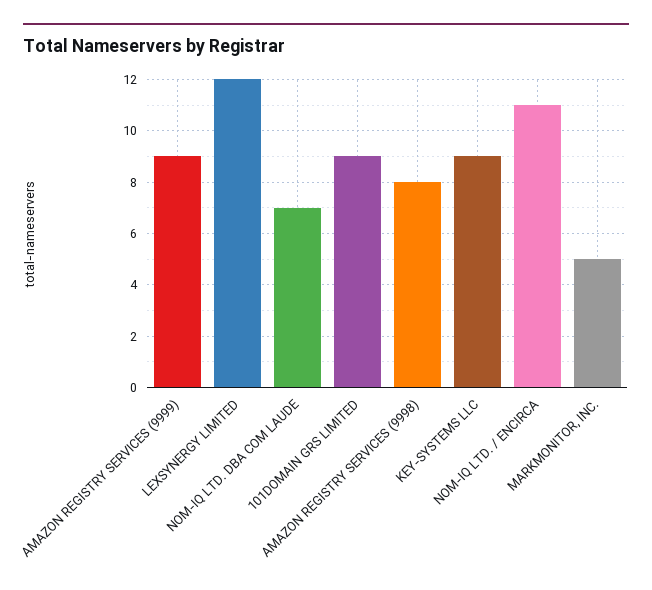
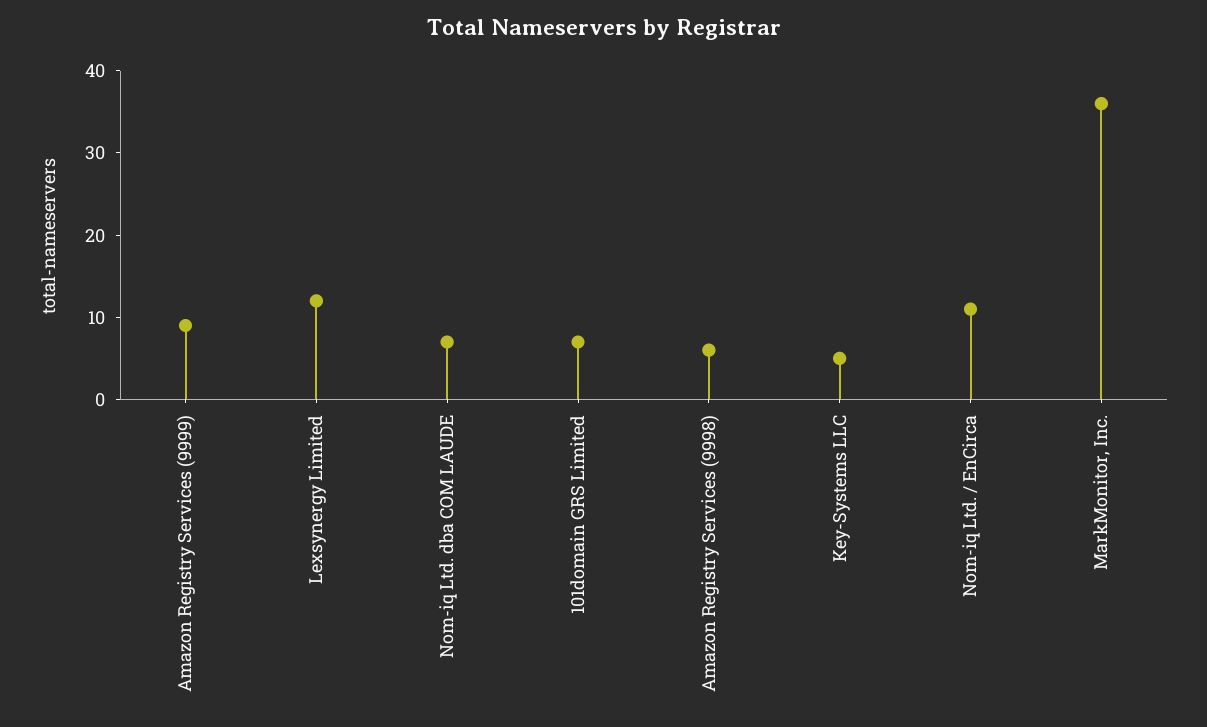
  {
    "AMAZON REGISTRY SERVICES (9999)": 9,
    "LEXSYNERGY LIMITED": 12,
    "NOM-IQ LTD. DBA COM LAUDE": 7,
-   "101DOMAIN GRS LIMITED": 9,
+   "101DOMAIN GRS LIMITED": 7,
-   "AMAZON REGISTRY SERVICES (9998)": 8,
+   "AMAZON REGISTRY SERVICES (9998)": 6,
-   "KEY-SYSTEMS LLC": 9,
+   "KEY-SYSTEMS LLC": 5,
    "NOM-IQ LTD. / ENCIRCA": 11,
-   "MARKMONITOR, INC.": 5
+   "MARKMONITOR, INC.": 36
  }

